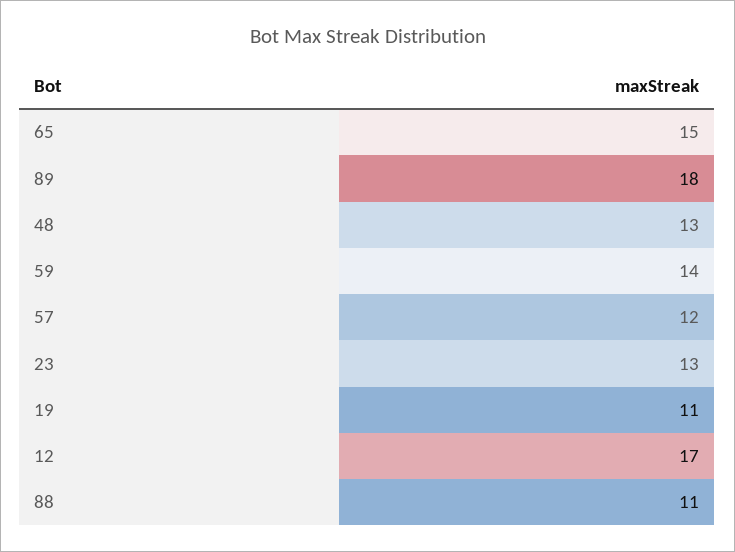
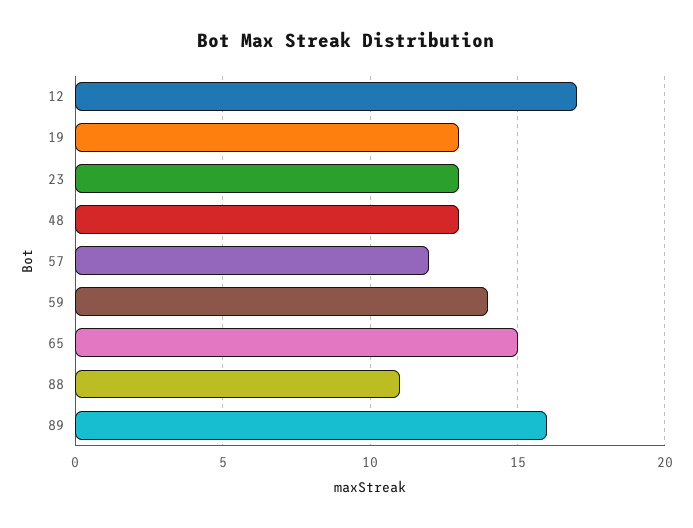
  {
    "65": 15,
-   "89": 18,
+   "89": 16,
    "48": 13,
    "59": 14,
    "57": 12,
    "23": 13,
-   "19": 11,
+   "19": 13,
    "12": 17,
    "88": 11
  }

